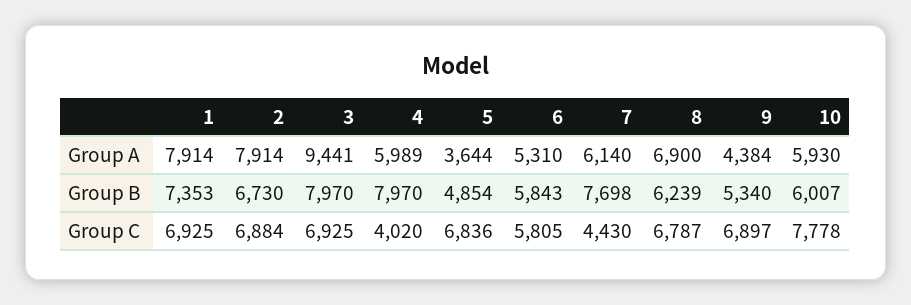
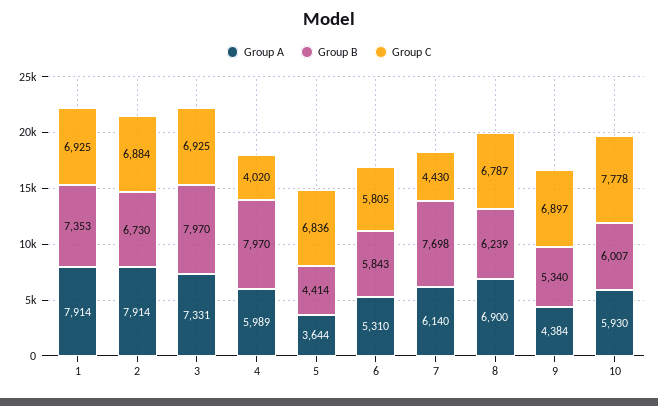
  {
    "Group A": {
      "1": 7914,
      "2": 7914,
-     "3": 9441,
+     "3": 7331,
      "4": 5989,
      "5": 3644,
      "6": 5310,
      "7": 6140,
      "8": 6900,
      "9": 4384,
      "10": 5930
    },
    "Group B": {
      "1": 7353,
      "2": 6730,
      "3": 7970,
      "4": 7970,
-     "5": 4854,
+     "5": 4414,
      "6": 5843,
      "7": 7698,
      "8": 6239,
      "9": 5340,
      "10": 6007
    },
    "Group C": {
      "1": 6925,
      "2": 6884,
      "3": 6925,
      "4": 4020,
      "5": 6836,
      "6": 5805,
      "7": 4430,
      "8": 6787,
      "9": 6897,
      "10": 7778
    }
  }

